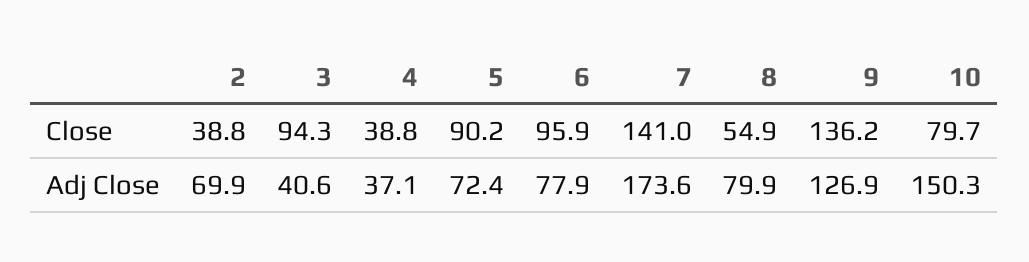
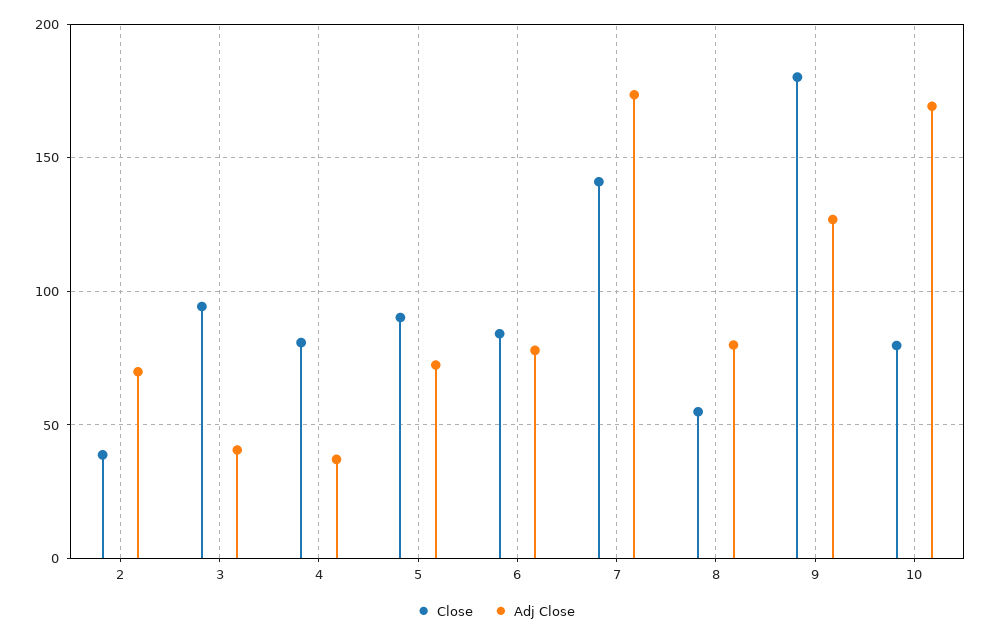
  {
    "Close": {
      "2": 38.8,
      "3": 94.3,
-     "4": 38.8,
+     "4": 80,
      "5": 90.2,
-     "6": 95.9,
+     "6": 85,
      "7": 141,
      "8": 54.9,
-     "9": 136.2,
+     "9": 180,
      "10": 79.7
    },
    "Adj Close": {
      "2": 69.9,
      "3": 40.6,
      "4": 37.1,
      "5": 72.4,
      "6": 77.9,
      "7": 173.6,
      "8": 79.9,
      "9": 126.9,
-     "10": 150.3
+     "10": 170
    }
  }

